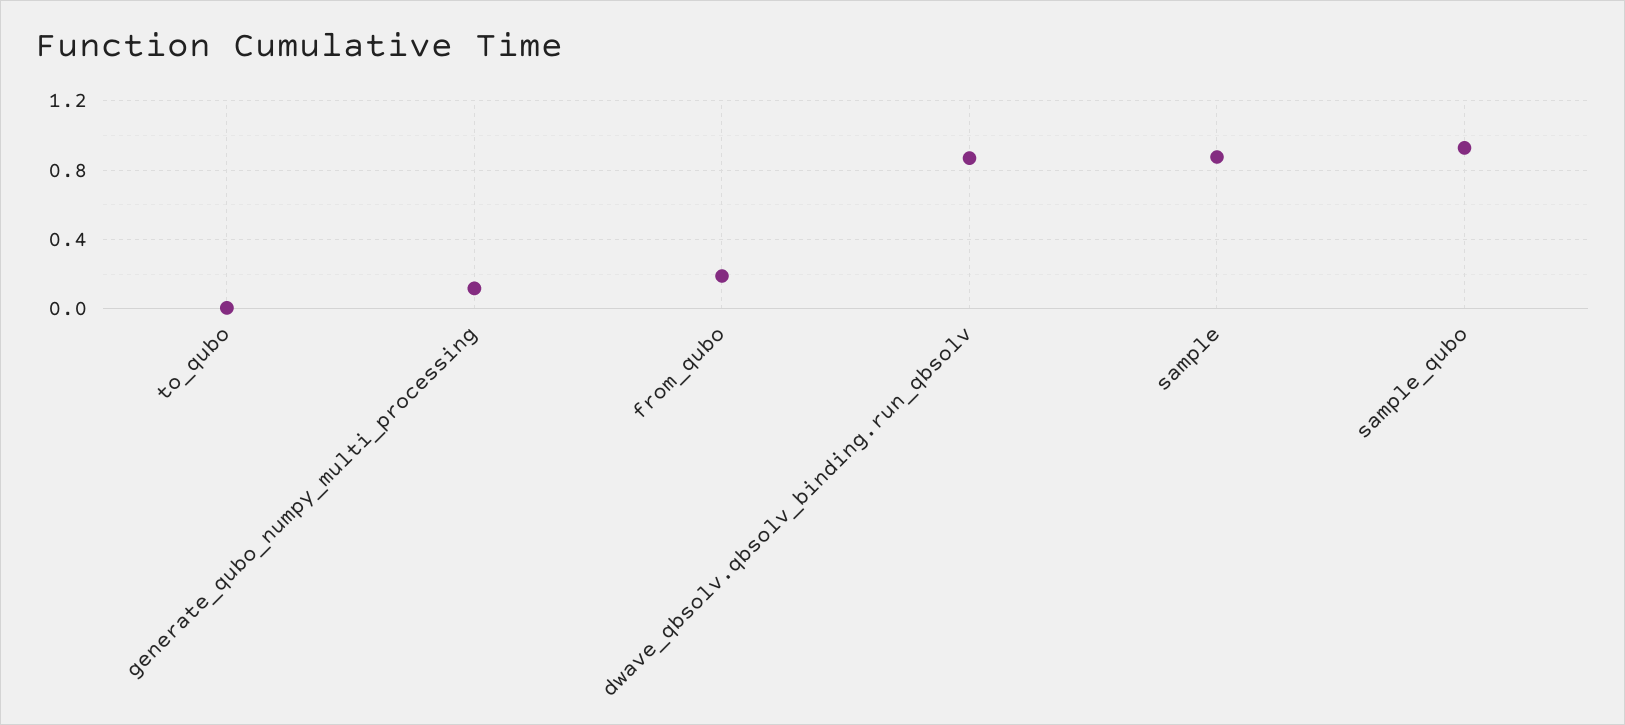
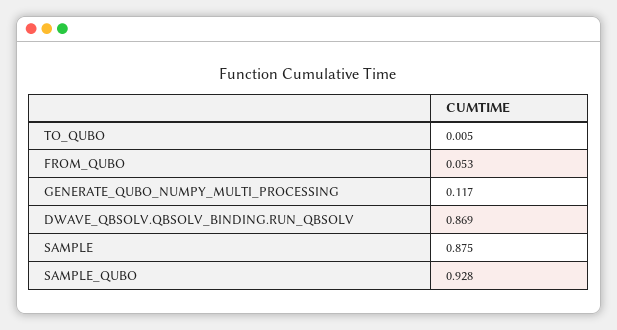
  {
    "to_qubo": 0.005,
    "generate_qubo_numpy_multi_processing": 0.117,
-   "from_qubo": 0.2,
+   "from_qubo": 0.053,
    "dwave_qbsolv.qbsolv_binding.run_qbsolv": 0.869,
    "sample": 0.875,
    "sample_qubo": 0.928
  }

